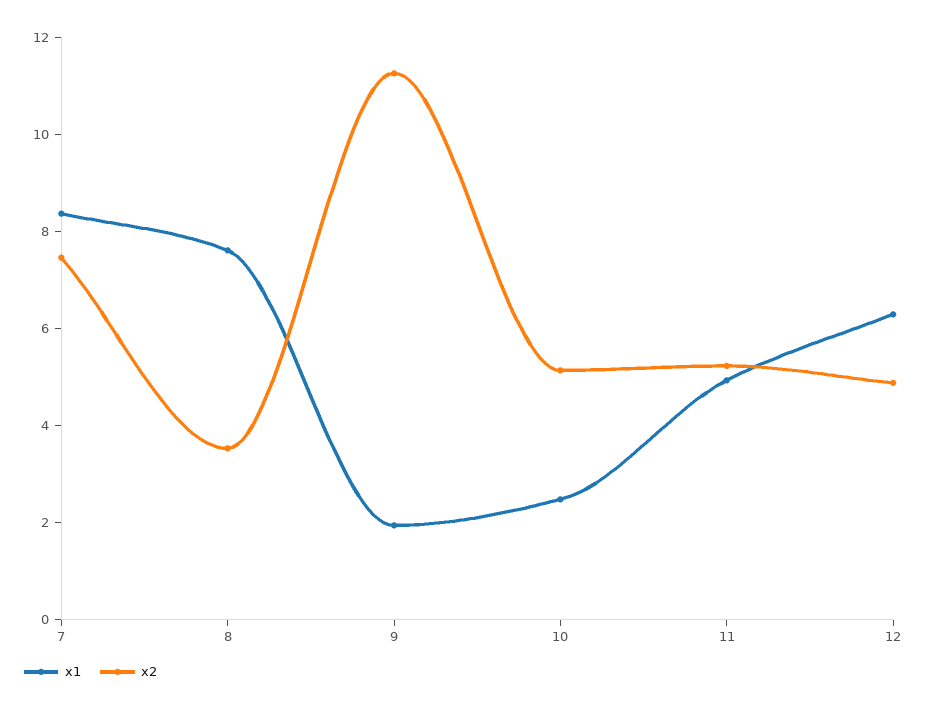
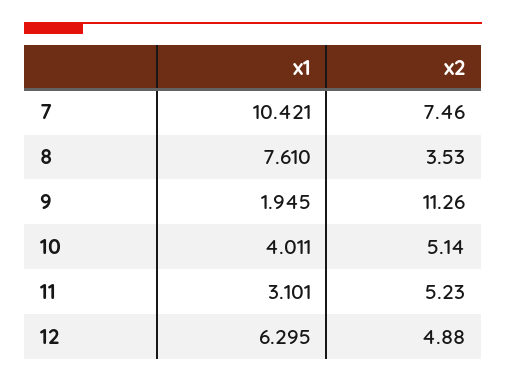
  {
    "x1": {
-     "7": 8.5,
+     "7": 10.421,
      "8": 7.61,
      "9": 1.945,
-     "10": 2.5,
+     "10": 4.011,
-     "11": 5,
+     "11": 3.101,
      "12": 6.295
    },
    "x2": {
      "7": 7.46,
      "8": 3.53,
      "9": 11.26,
      "10": 5.14,
      "11": 5.23,
      "12": 4.88
    }
  }

